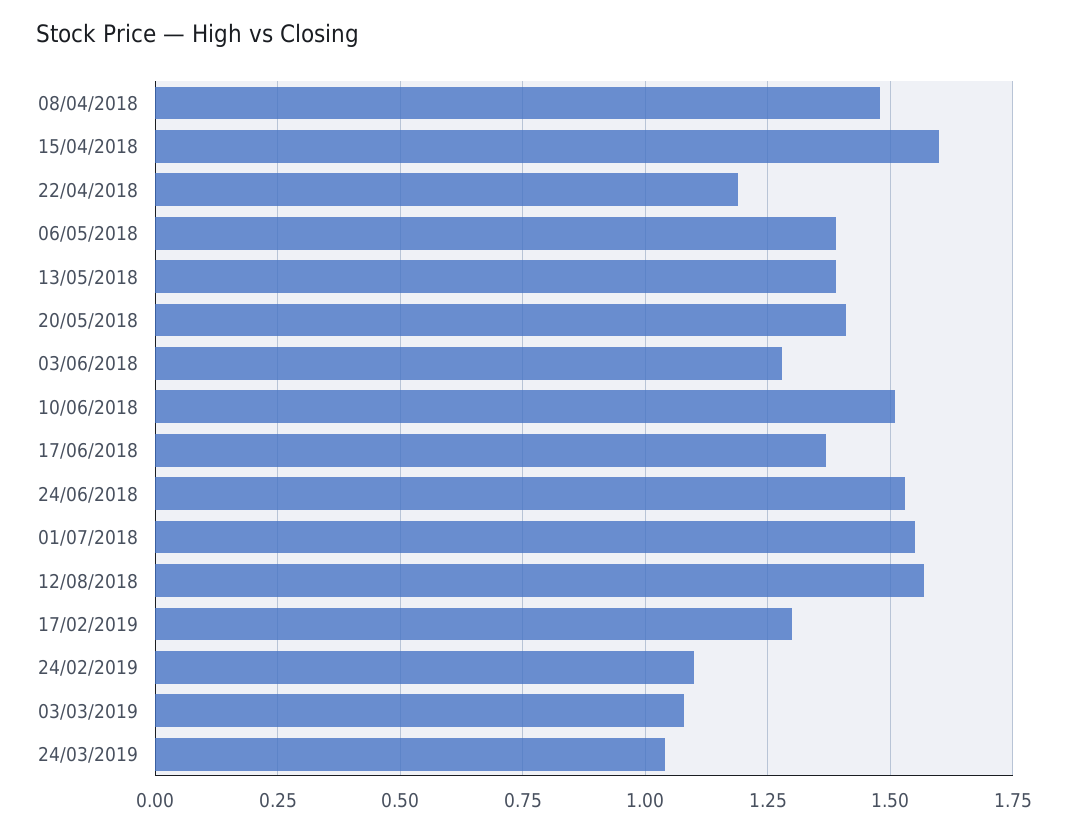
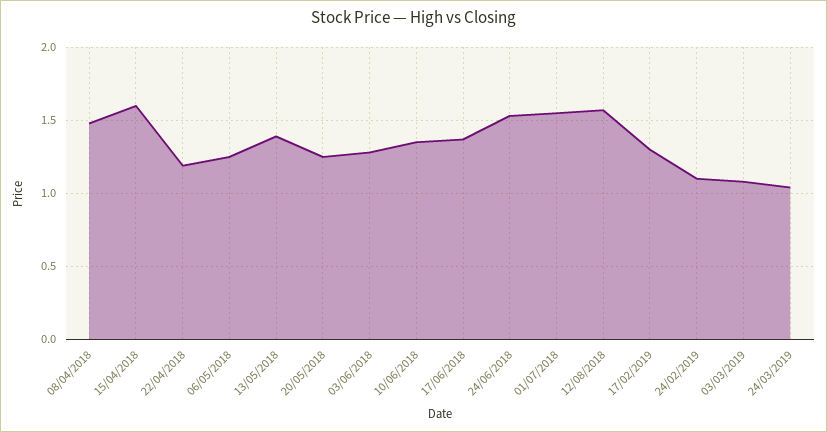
  {
    "08/04/2018": 1.5,
    "15/04/2018": 1.6,
    "22/04/2018": 1.2,
-   "06/05/2018": 1.4,
+   "06/05/2018": 1.25,
    "13/05/2018": 1.4,
-   "20/05/2018": 1.4,
+   "20/05/2018": 1.25,
    "03/06/2018": 1.3,
-   "10/06/2018": 1.5,
+   "10/06/2018": 1.35,
    "17/06/2018": 1.35,
    "24/06/2018": 1.55,
    "01/07/2018": 1.55,
    "12/08/2018": 1.55,
    "17/02/2019": 1.3,
    "24/02/2019": 1.1,
    "03/03/2019": 1.1,
    "24/03/2019": 1.05
  }

